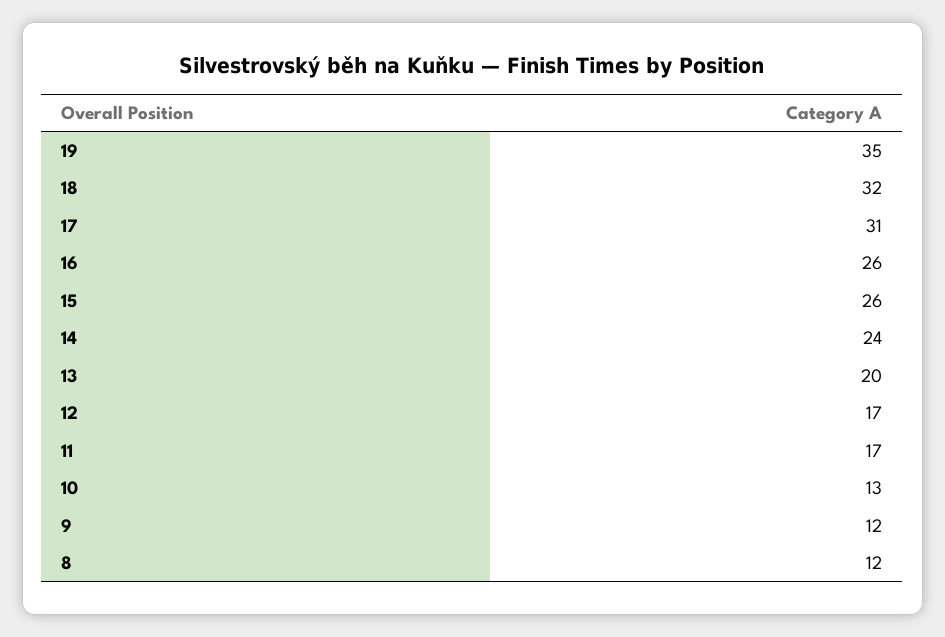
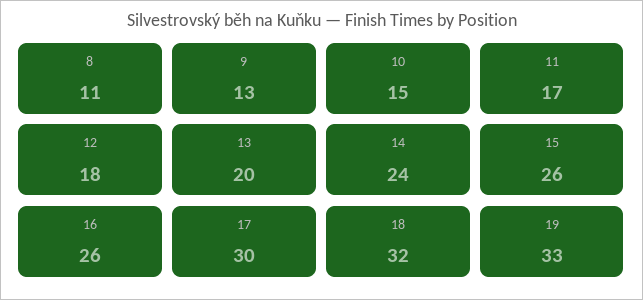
  {
-   "19": 35,
+   "19": 33,
    "18": 32,
-   "17": 31,
+   "17": 30,
    "16": 26,
    "15": 26,
    "14": 24,
    "13": 20,
-   "12": 17,
+   "12": 18,
    "11": 17,
-   "10": 13,
+   "10": 15,
-   "9": 12,
+   "9": 13,
-   "8": 12
+   "8": 11
  }

